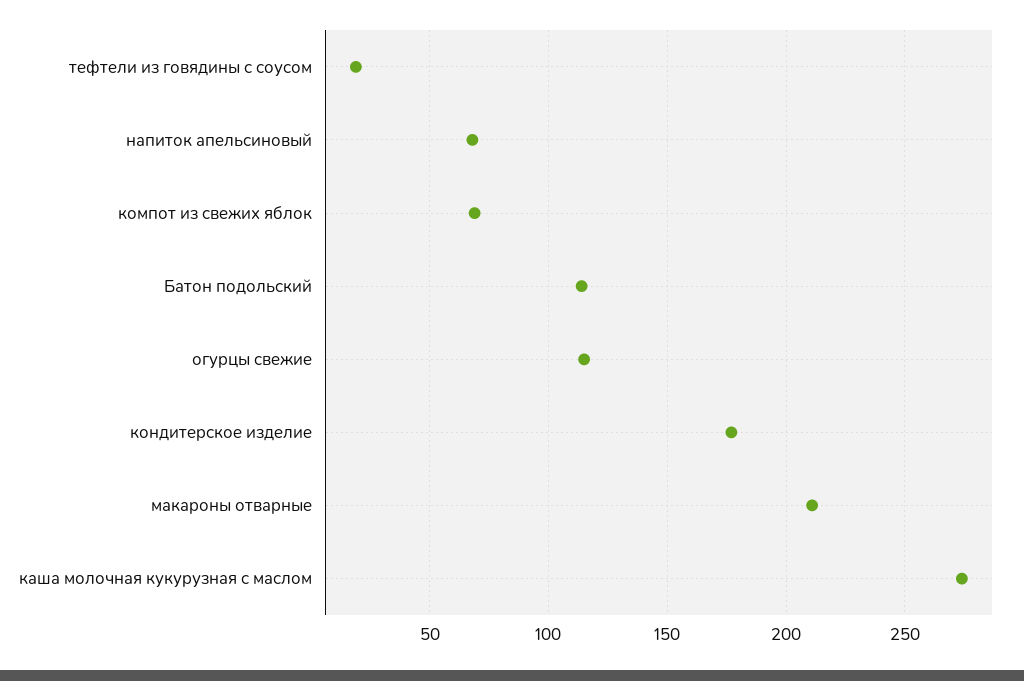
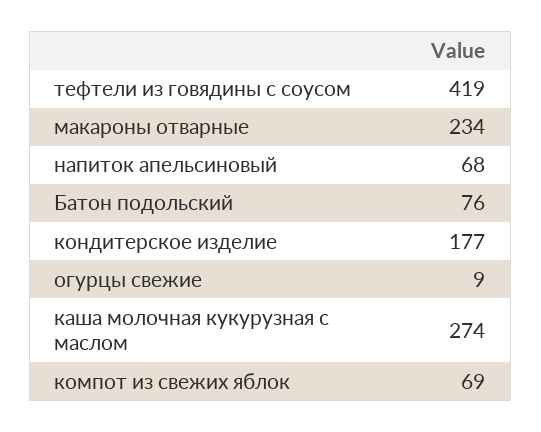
  {
-   "тефтели из говядины с соусом": 20,
+   "тефтели из говядины с соусом": 419,
    "напиток апельсиновый": 68,
    "компот из свежих яблок": 69,
-   "Батон подольский": 115,
+   "Батон подольский": 76,
-   "огурцы свежие": 115,
+   "огурцы свежие": 9,
    "кондитерское изделие": 177,
-   "макароны отварные": 210,
+   "макароны отварные": 234,
    "каша молочная кукурузная с маслом": 274
  }

